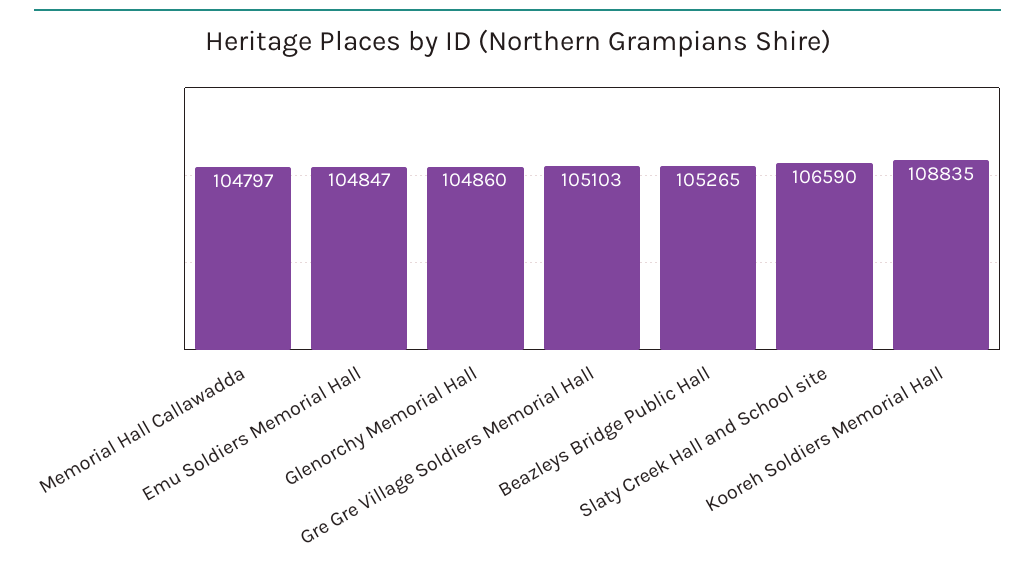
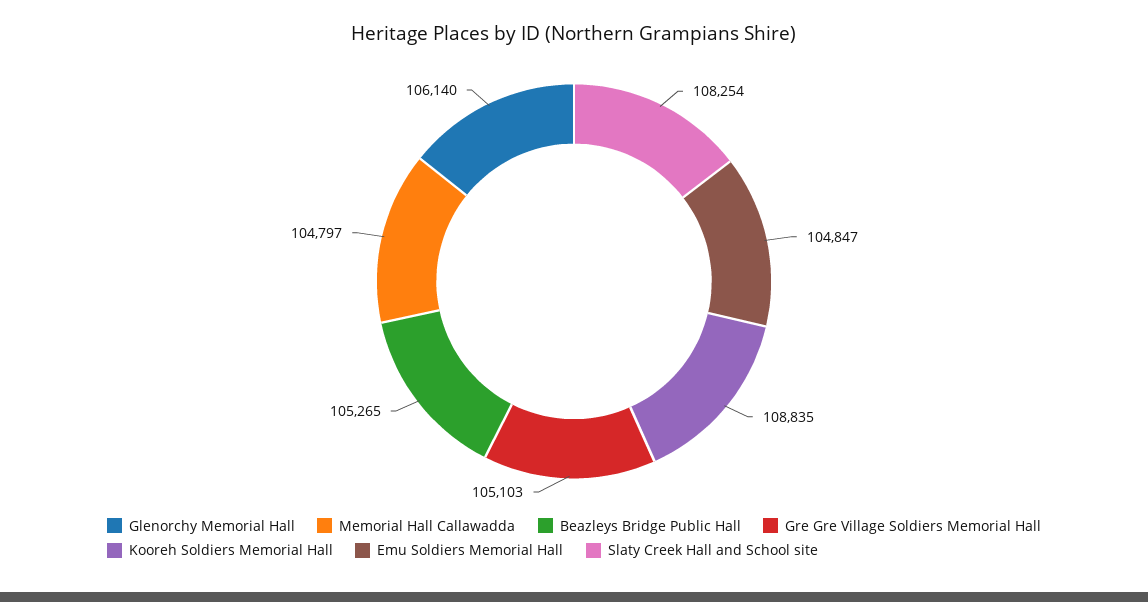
  {
    "Memorial Hall Callawadda": 104797,
    "Emu Soldiers Memorial Hall": 104847,
-   "Glenorchy Memorial Hall": 104860,
+   "Glenorchy Memorial Hall": 106140,
    "Gre Gre Village Soldiers Memorial Hall": 105103,
    "Beazleys Bridge Public Hall": 105265,
-   "Slaty Creek Hall and School site": 106590,
+   "Slaty Creek Hall and School site": 108254,
    "Kooreh Soldiers Memorial Hall": 108835
  }

